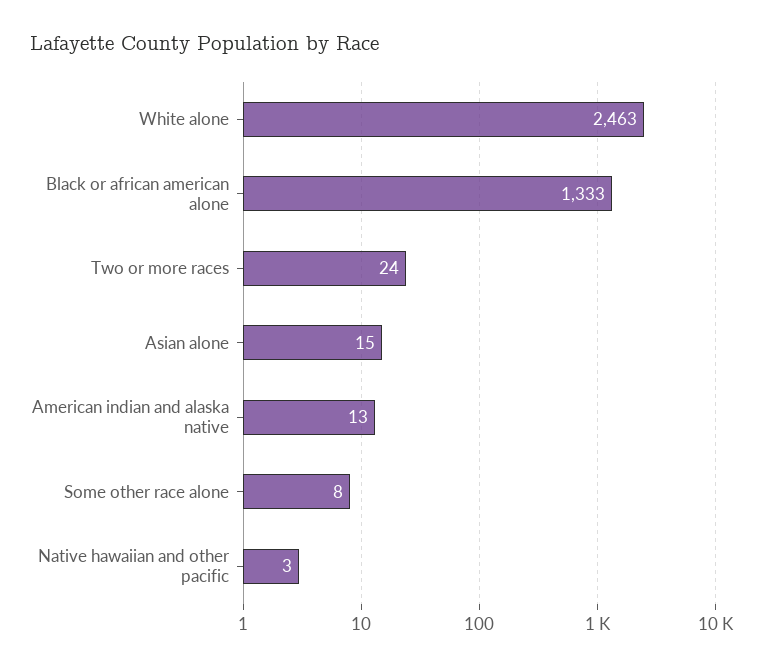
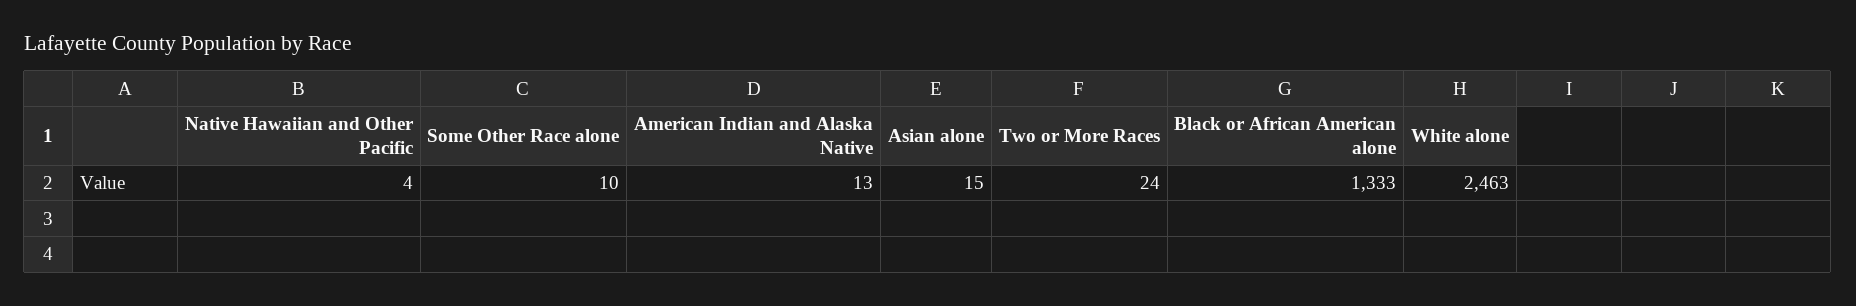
  {
    "White alone": 2463,
    "Black or african american alone": 1333,
    "Two or more races": 24,
    "Asian alone": 15,
    "American indian and alaska native": 13,
-   "Some other race alone": 8,
+   "Some other race alone": 10,
-   "Native hawaiian and other pacific": 3
+   "Native hawaiian and other pacific": 4
  }

